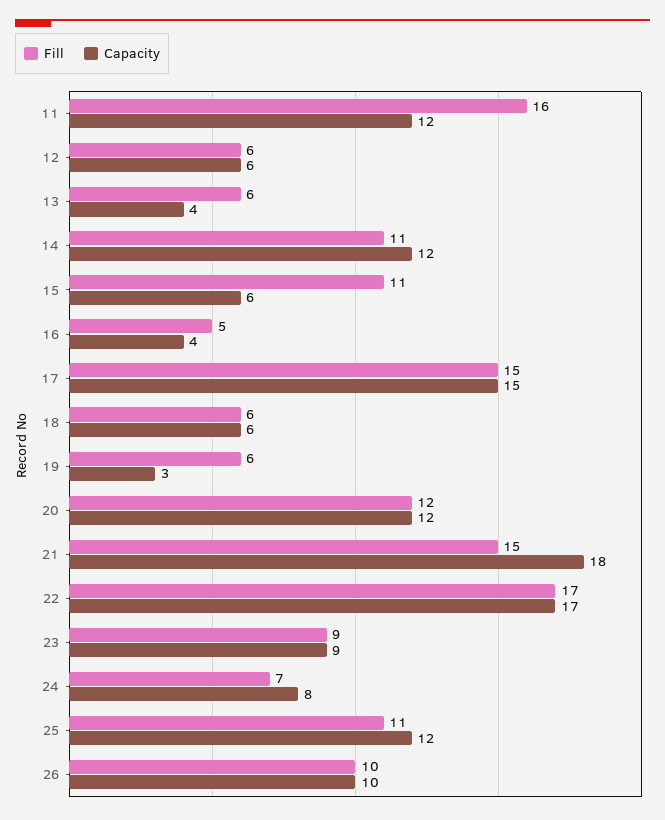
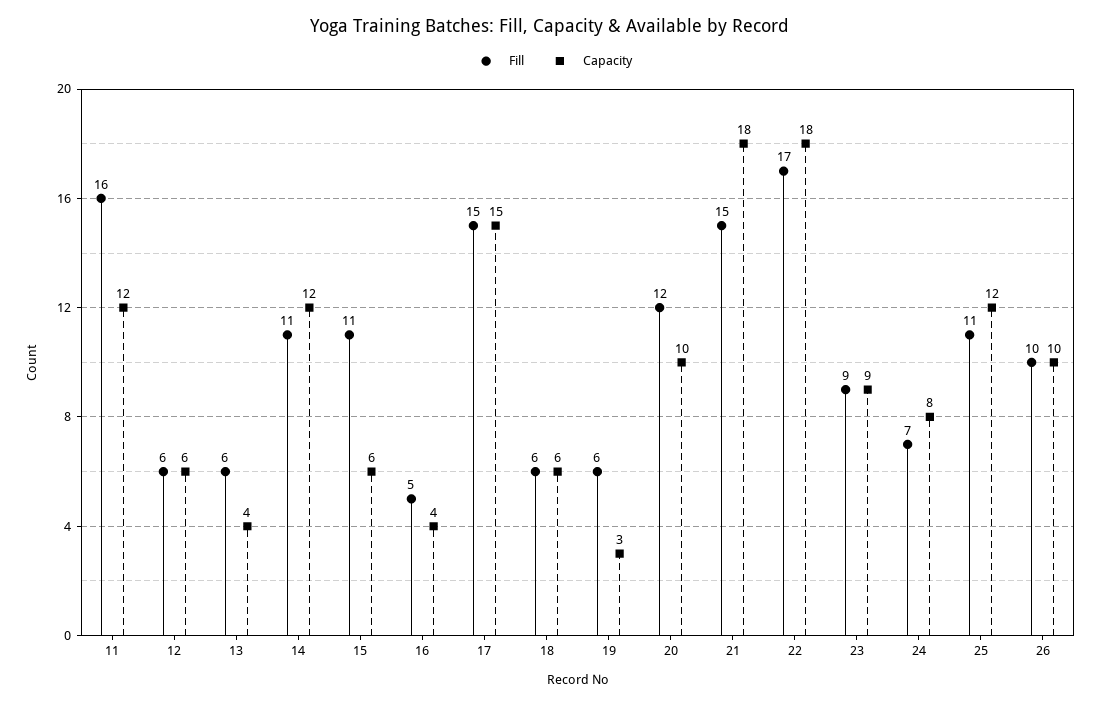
  {
    "Fill": {
      "11": 16,
      "12": 6,
      "13": 6,
      "14": 11,
      "15": 11,
      "16": 5,
      "17": 15,
      "18": 6,
      "19": 6,
      "20": 12,
      "21": 15,
      "22": 17,
      "23": 9,
      "24": 7,
      "25": 11,
      "26": 10
    },
    "Capacity": {
      "11": 12,
      "12": 6,
      "13": 4,
      "14": 12,
      "15": 6,
      "16": 4,
      "17": 15,
      "18": 6,
      "19": 3,
-     "20": 12,
+     "20": 10,
      "21": 18,
-     "22": 17,
+     "22": 18,
      "23": 9,
      "24": 8,
      "25": 12,
      "26": 10
    }
  }

